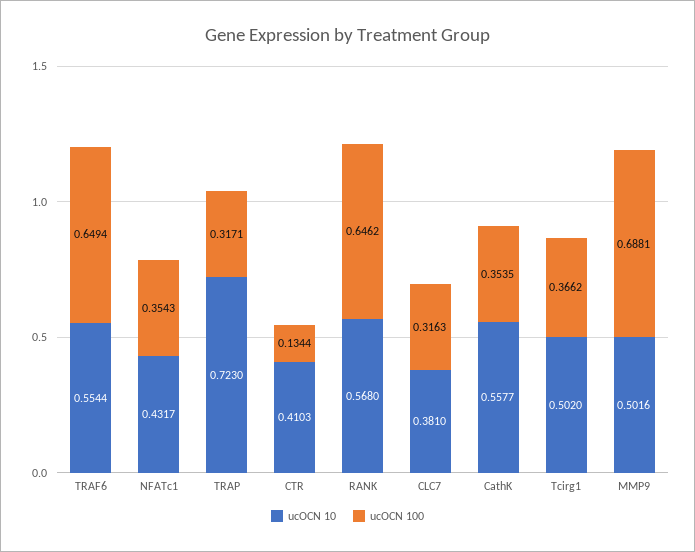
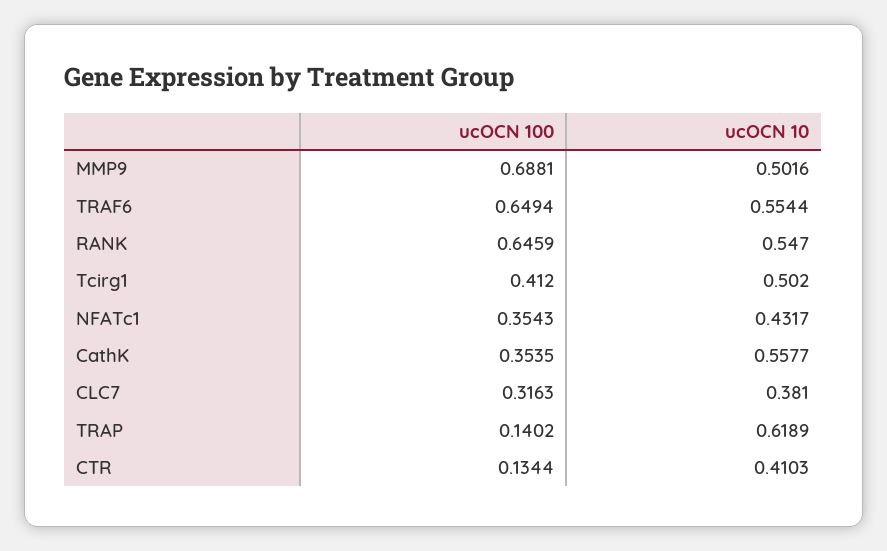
  {
    "ucOCN 10": {
      "TRAF6": 0.5544,
      "NFATc1": 0.4317,
-     "TRAP": 0.723,
+     "TRAP": 0.6189,
      "CTR": 0.4103,
-     "RANK": 0.568,
+     "RANK": 0.547,
      "CLC7": 0.381,
      "CathK": 0.5577,
      "Tcirg1": 0.502,
      "MMP9": 0.5016
    },
    "ucOCN 100": {
      "TRAF6": 0.6494,
      "NFATc1": 0.3543,
-     "TRAP": 0.3171,
+     "TRAP": 0.1402,
      "CTR": 0.1344,
-     "RANK": 0.6462,
+     "RANK": 0.6459,
      "CLC7": 0.3163,
      "CathK": 0.3535,
-     "Tcirg1": 0.3662,
+     "Tcirg1": 0.412,
      "MMP9": 0.6881
    }
  }

